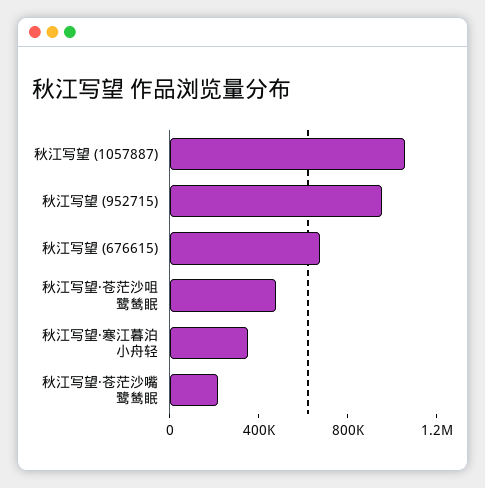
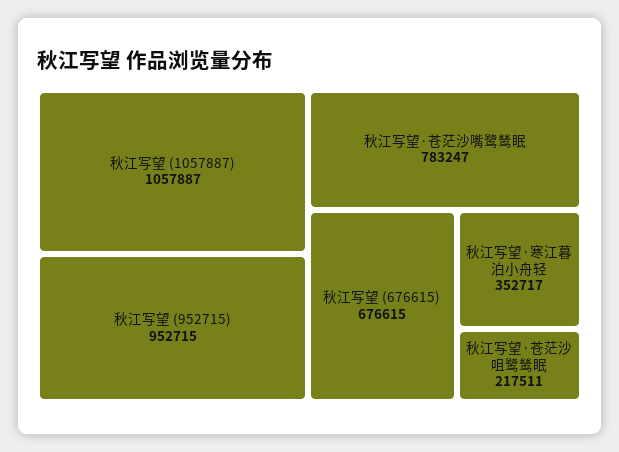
  {
    "秋江写望 (1057887)": 1057887,
    "秋江写望 (952715)": 952715,
    "秋江写望 (676615)": 676615,
-   "秋江写望·苍茫沙咀鹭鸶眠": 500000,
+   "秋江写望·苍茫沙咀鹭鸶眠": 217511,
    "秋江写望·寒江暮泊小舟轻": 352717,
-   "秋江写望·苍茫沙嘴鹭鸶眠": 200000
+   "秋江写望·苍茫沙嘴鹭鸶眠": 783247
  }

